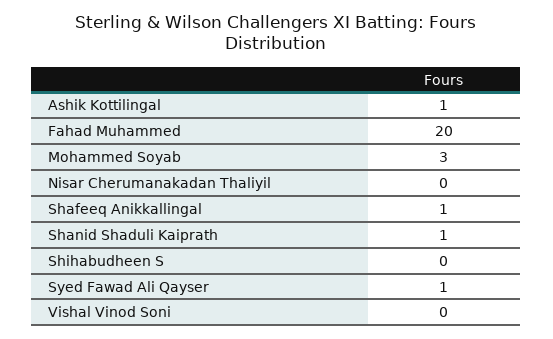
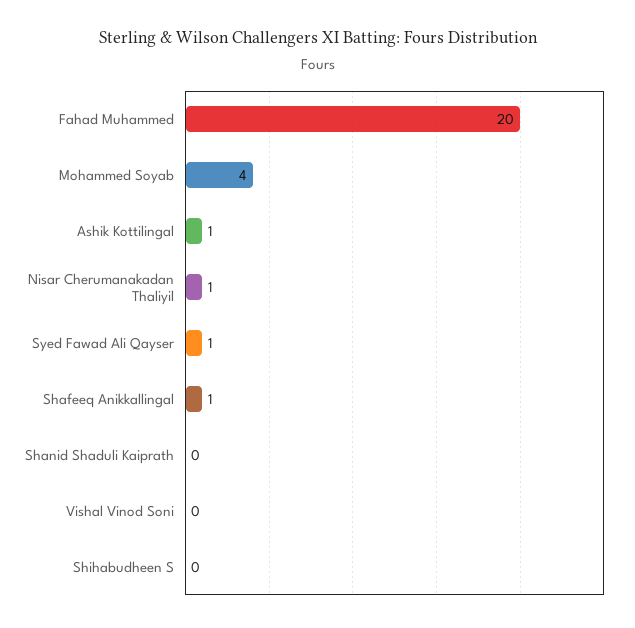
  {
    "Ashik Kottilingal": 1,
    "Fahad Muhammed": 20,
-   "Mohammed Soyab": 3,
+   "Mohammed Soyab": 4,
-   "Nisar Cherumanakadan Thaliyil": 0,
+   "Nisar Cherumanakadan Thaliyil": 1,
    "Shafeeq Anikkallingal": 1,
-   "Shanid Shaduli Kaiprath": 1,
+   "Shanid Shaduli Kaiprath": 0,
    "Shihabudheen S": 0,
    "Syed Fawad Ali Qayser": 1,
    "Vishal Vinod Soni": 0
  }

